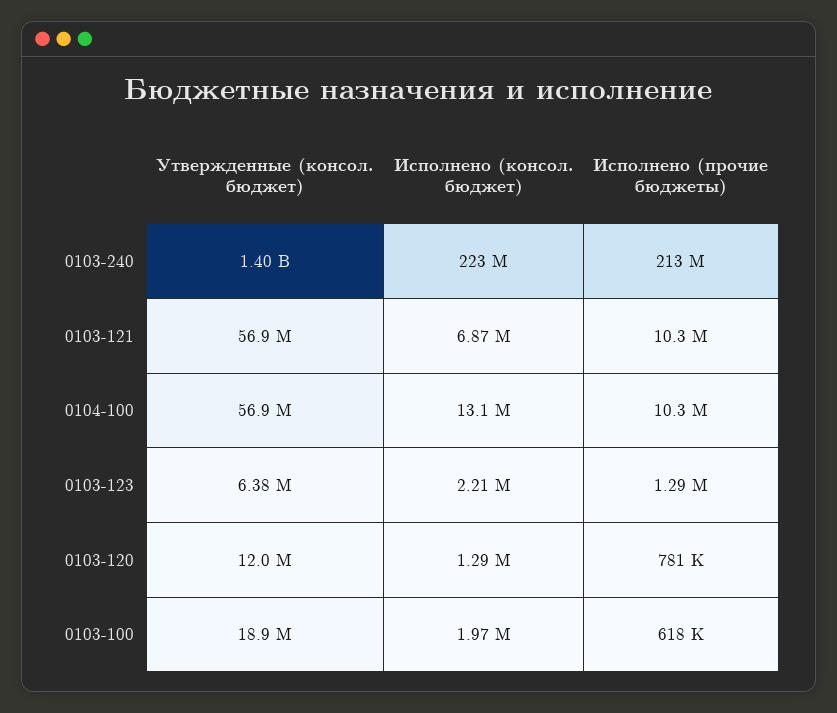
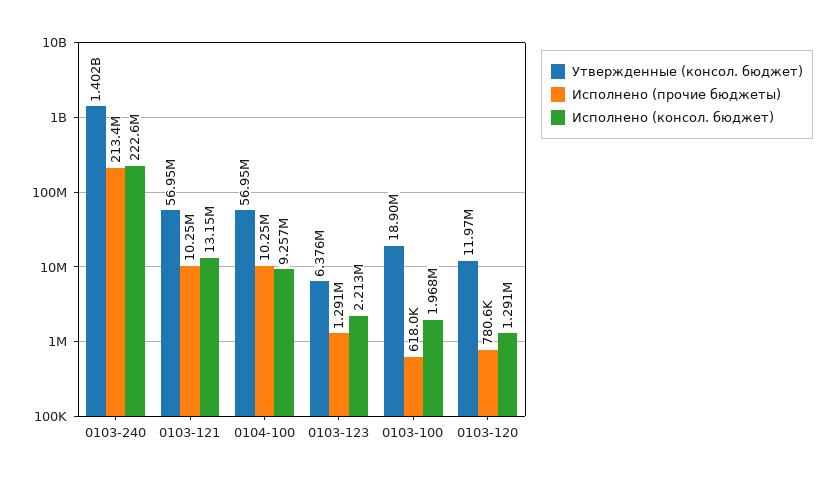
  {
    "Утвержденные (консол. бюджет)": {
      "0103-240": 1402000000,
      "0103-121": 56950000,
      "0104-100": 56950000,
      "0103-123": 6376000,
      "0103-120": 11970000,
      "0103-100": 18900000
    },
    "Исполнено (консол. бюджет)": {
      "0103-240": 222600000,
-     "0103-121": 6870000,
+     "0103-121": 13150000,
-     "0104-100": 13100000,
+     "0104-100": 9257000,
      "0103-123": 2213000,
      "0103-120": 1291000,
      "0103-100": 1968000
    },
    "Исполнено (прочие бюджеты)": {
      "0103-240": 213400000,
      "0103-121": 10250000,
      "0104-100": 10250000,
      "0103-123": 1291000,
      "0103-120": 780600,
      "0103-100": 618000
    }
  }

